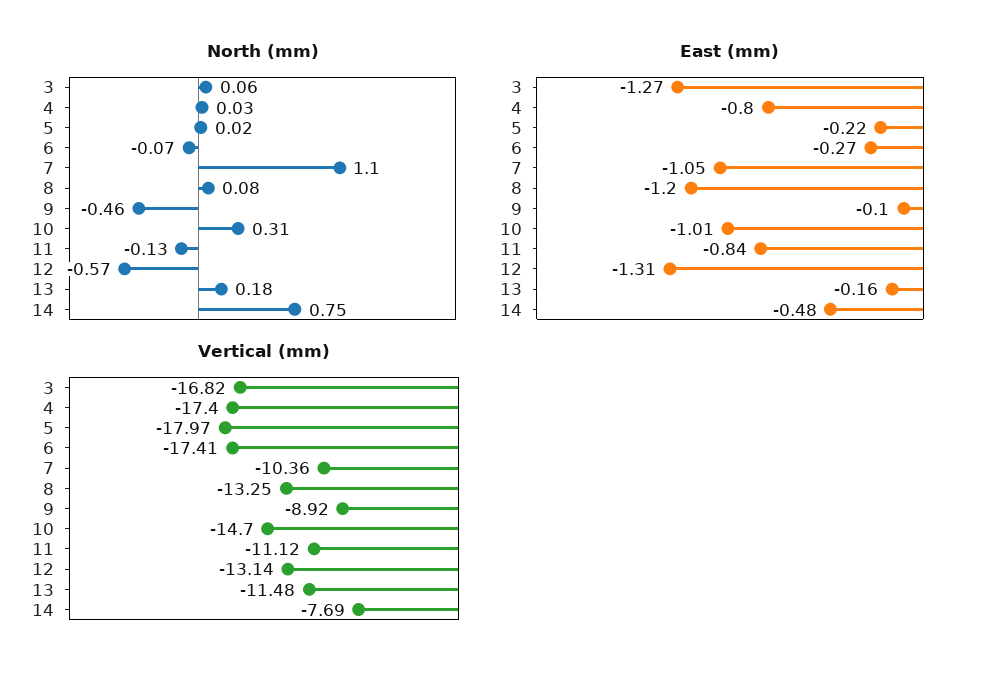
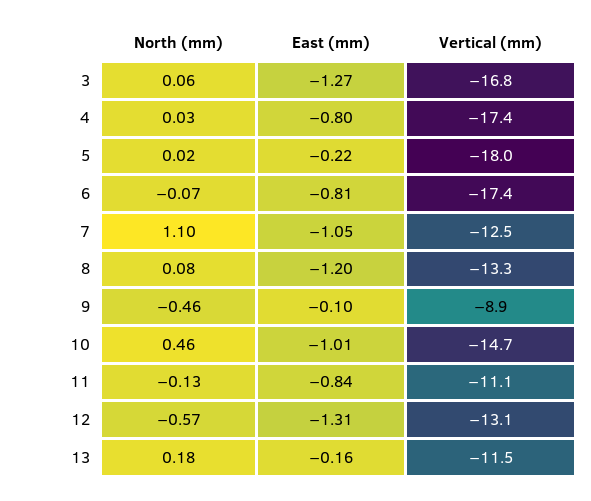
  {
    "North (mm)": {
      "3": 0.06,
      "4": 0.03,
      "5": 0.02,
      "6": -0.07,
      "7": 1.1,
      "8": 0.08,
      "9": -0.46,
-     "10": 0.31,
+     "10": 0.46,
      "11": -0.13,
      "12": -0.57,
-     "13": 0.18,
+     "13": 0.18
-     "14": 0.75
    },
    "East (mm)": {
      "3": -1.27,
      "4": -0.8,
      "5": -0.22,
-     "6": -0.27,
+     "6": -0.81,
      "7": -1.05,
      "8": -1.2,
      "9": -0.1,
      "10": -1.01,
      "11": -0.84,
      "12": -1.31,
-     "13": -0.16,
+     "13": -0.16
-     "14": -0.48
    },
    "Vertical (mm)": {
      "3": -16.82,
      "4": -17.4,
      "5": -17.97,
      "6": -17.41,
-     "7": -10.36,
+     "7": -12.5,
      "8": -13.25,
      "9": -8.92,
      "10": -14.7,
      "11": -11.12,
      "12": -13.14,
-     "13": -11.48,
+     "13": -11.48
-     "14": -7.69
    }
  }

